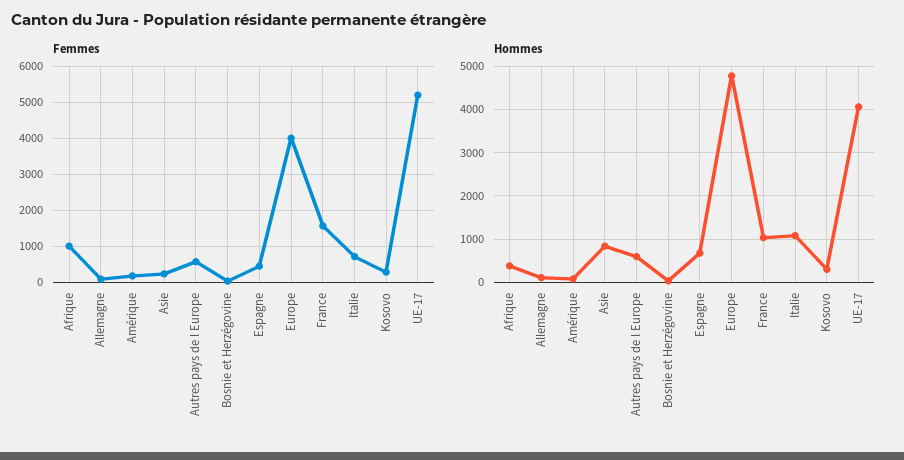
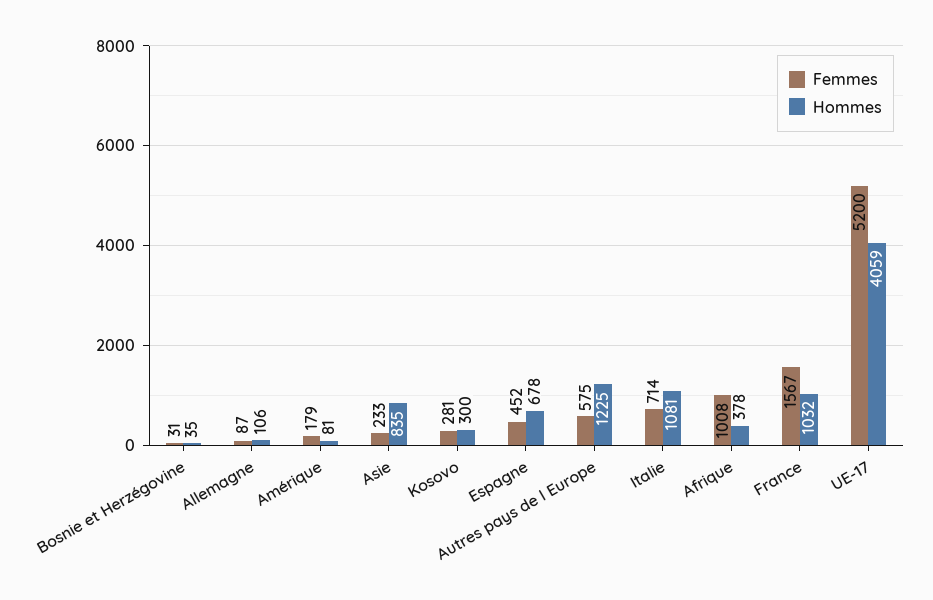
  {
    "Femmes": {
      "Afrique": 1008,
      "Allemagne": 87,
      "Amérique": 179,
      "Asie": 233,
      "Autres pays de l Europe": 575,
      "Bosnie et Herzégovine": 31,
      "Espagne": 452,
-     "Europe": 4000,
      "France": 1567,
      "Italie": 714,
      "Kosovo": 281,
      "UE-17": 5200
    },
    "Hommes": {
      "Afrique": 378,
      "Allemagne": 106,
      "Amérique": 81,
      "Asie": 835,
-     "Autres pays de l Europe": 600,
+     "Autres pays de l Europe": 1225,
      "Bosnie et Herzégovine": 35,
      "Espagne": 678,
-     "Europe": 4800,
      "France": 1032,
      "Italie": 1081,
      "Kosovo": 300,
      "UE-17": 4059
    }
  }

